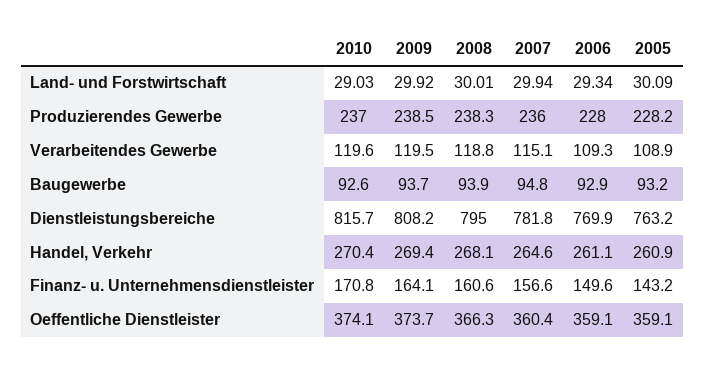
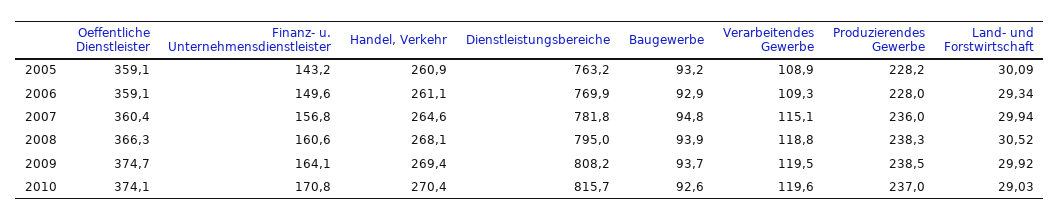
  {
    "2010": {
      "Land- und Forstwirtschaft": 29.03,
      "Produzierendes Gewerbe": 237,
      "Verarbeitendes Gewerbe": 119.6,
      "Baugewerbe": 92.6,
      "Dienstleistungsbereiche": 815.7,
      "Handel, Verkehr": 270.4,
      "Finanz- u. Unternehmensdienstleister": 170.8,
      "Oeffentliche Dienstleister": 374.1
    },
    "2009": {
      "Land- und Forstwirtschaft": 29.92,
      "Produzierendes Gewerbe": 238.5,
      "Verarbeitendes Gewerbe": 119.5,
      "Baugewerbe": 93.7,
      "Dienstleistungsbereiche": 808.2,
      "Handel, Verkehr": 269.4,
      "Finanz- u. Unternehmensdienstleister": 164.1,
-     "Oeffentliche Dienstleister": 373.7
+     "Oeffentliche Dienstleister": 374.7
    },
    "2008": {
-     "Land- und Forstwirtschaft": 30.01,
+     "Land- und Forstwirtschaft": 30.52,
      "Produzierendes Gewerbe": 238.3,
      "Verarbeitendes Gewerbe": 118.8,
      "Baugewerbe": 93.9,
      "Dienstleistungsbereiche": 795,
      "Handel, Verkehr": 268.1,
      "Finanz- u. Unternehmensdienstleister": 160.6,
      "Oeffentliche Dienstleister": 366.3
    },
    "2007": {
      "Land- und Forstwirtschaft": 29.94,
      "Produzierendes Gewerbe": 236,
      "Verarbeitendes Gewerbe": 115.1,
      "Baugewerbe": 94.8,
      "Dienstleistungsbereiche": 781.8,
      "Handel, Verkehr": 264.6,
-     "Finanz- u. Unternehmensdienstleister": 156.6,
+     "Finanz- u. Unternehmensdienstleister": 156.8,
      "Oeffentliche Dienstleister": 360.4
    },
    "2006": {
      "Land- und Forstwirtschaft": 29.34,
      "Produzierendes Gewerbe": 228,
      "Verarbeitendes Gewerbe": 109.3,
      "Baugewerbe": 92.9,
      "Dienstleistungsbereiche": 769.9,
      "Handel, Verkehr": 261.1,
      "Finanz- u. Unternehmensdienstleister": 149.6,
      "Oeffentliche Dienstleister": 359.1
    },
    "2005": {
      "Land- und Forstwirtschaft": 30.09,
      "Produzierendes Gewerbe": 228.2,
      "Verarbeitendes Gewerbe": 108.9,
      "Baugewerbe": 93.2,
      "Dienstleistungsbereiche": 763.2,
      "Handel, Verkehr": 260.9,
      "Finanz- u. Unternehmensdienstleister": 143.2,
      "Oeffentliche Dienstleister": 359.1
    }
  }

